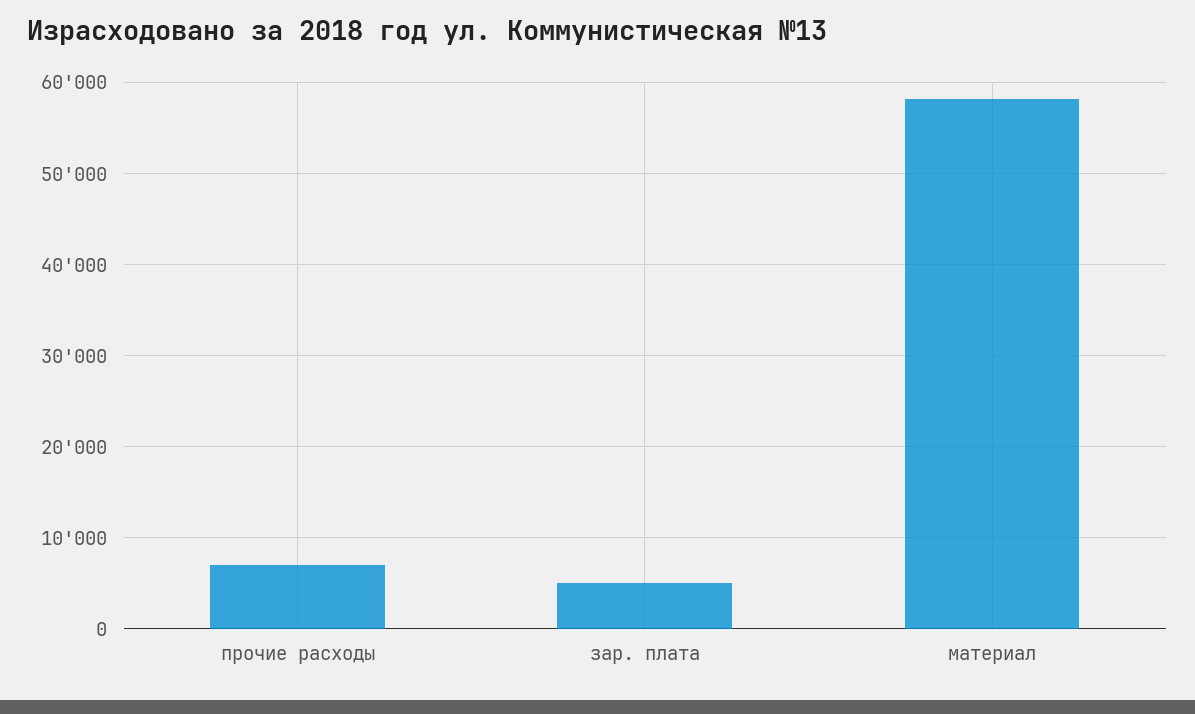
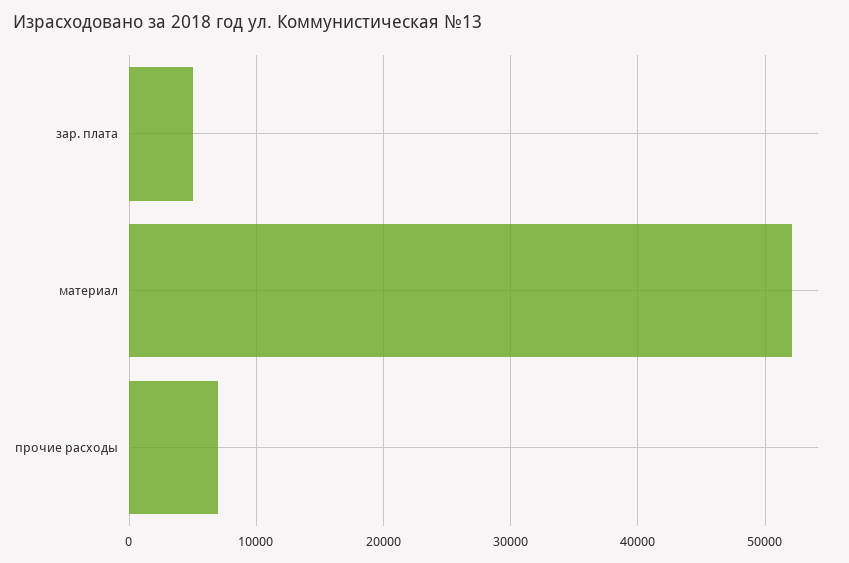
  {
    "прочие расходы": 7000,
    "зар. плата": 5000,
-   "материал": 58000
+   "материал": 52000
  }

